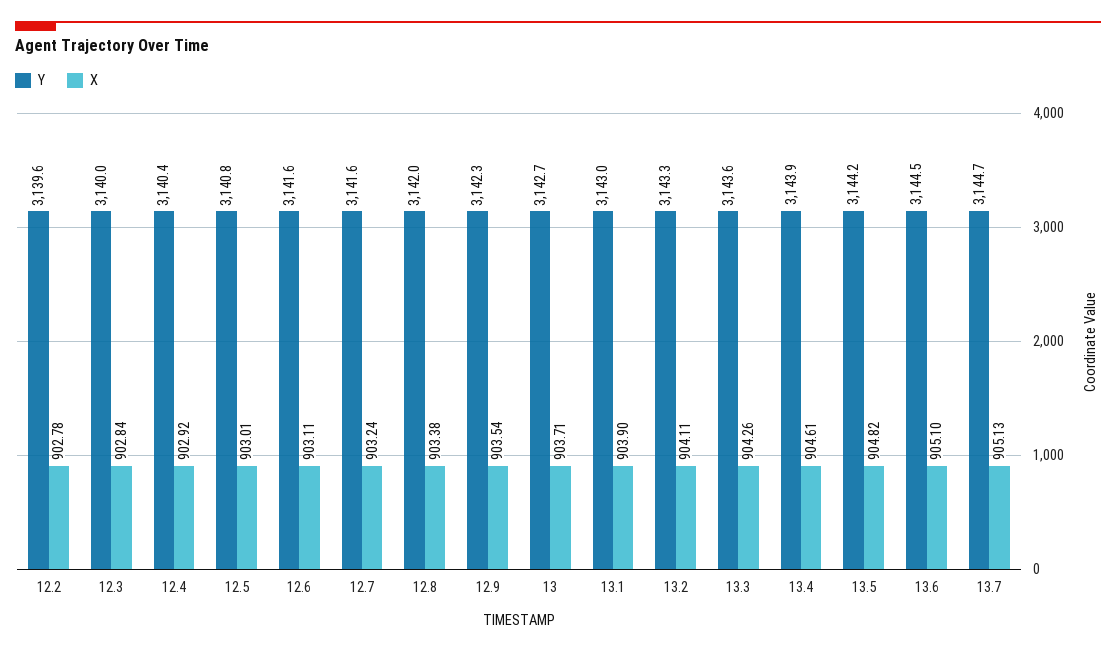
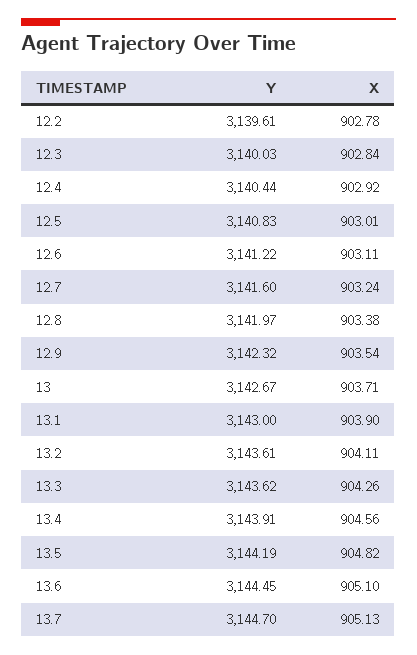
  {
    "Y": {
      "12.2": 3139.61,
      "12.3": 3140.03,
      "12.4": 3140.44,
      "12.5": 3140.83,
-     "12.6": 3141.6,
+     "12.6": 3141.22,
      "12.7": 3141.6,
      "12.8": 3141.97,
      "12.9": 3142.32,
      "13": 3142.67,
      "13.1": 3143,
-     "13.2": 3143.3,
+     "13.2": 3143.61,
      "13.3": 3143.62,
      "13.4": 3143.91,
      "13.5": 3144.19,
      "13.6": 3144.45,
      "13.7": 3144.7
    },
    "X": {
      "12.2": 902.78,
      "12.3": 902.84,
      "12.4": 902.92,
      "12.5": 903.01,
      "12.6": 903.11,
      "12.7": 903.24,
      "12.8": 903.38,
      "12.9": 903.54,
      "13": 903.71,
      "13.1": 903.9,
      "13.2": 904.11,
      "13.3": 904.26,
-     "13.4": 904.61,
+     "13.4": 904.56,
      "13.5": 904.82,
      "13.6": 905.1,
      "13.7": 905.13
    }
  }

